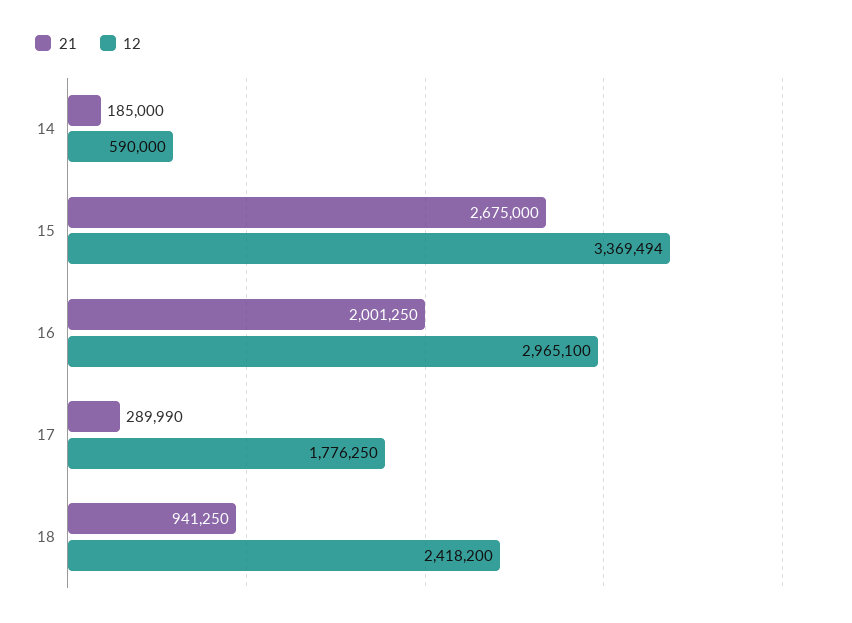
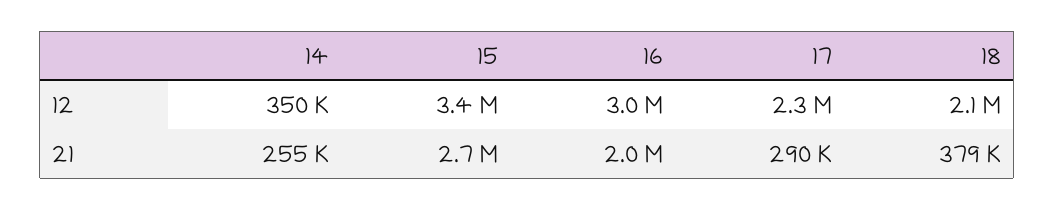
  {
    "21": {
-     "14": 185000,
+     "14": 255000,
      "15": 2675000,
      "16": 2001250,
      "17": 289990,
-     "18": 941250
+     "18": 379000
    },
    "12": {
-     "14": 590000,
+     "14": 350000,
      "15": 3369494,
      "16": 2965100,
-     "17": 1776250,
+     "17": 2300000,
-     "18": 2418200
+     "18": 2100000
    }
  }

